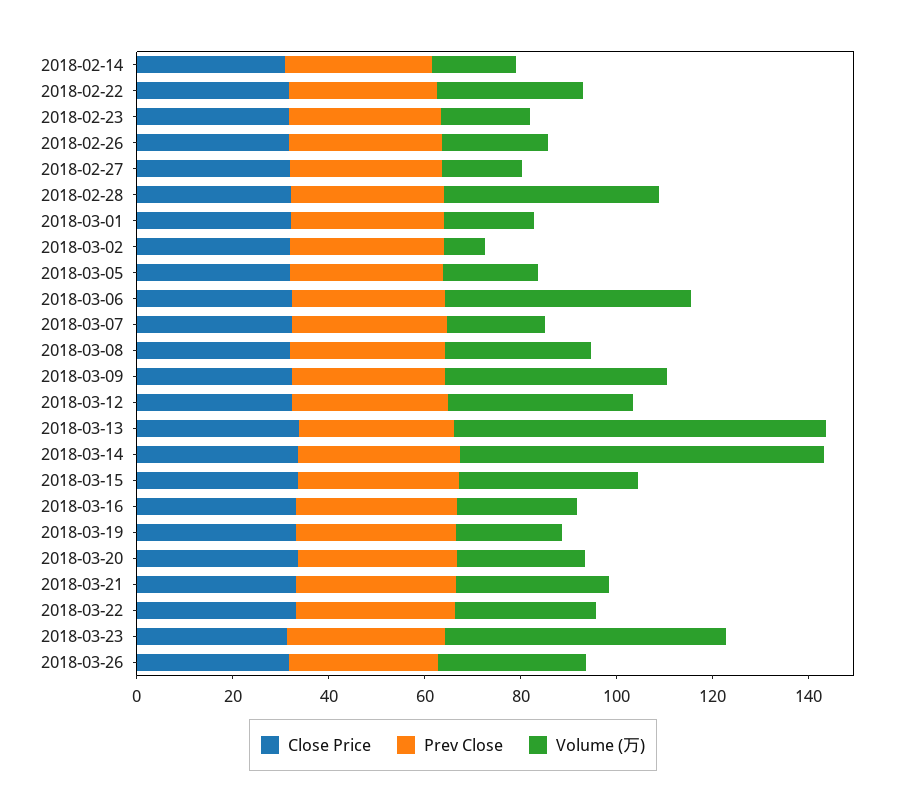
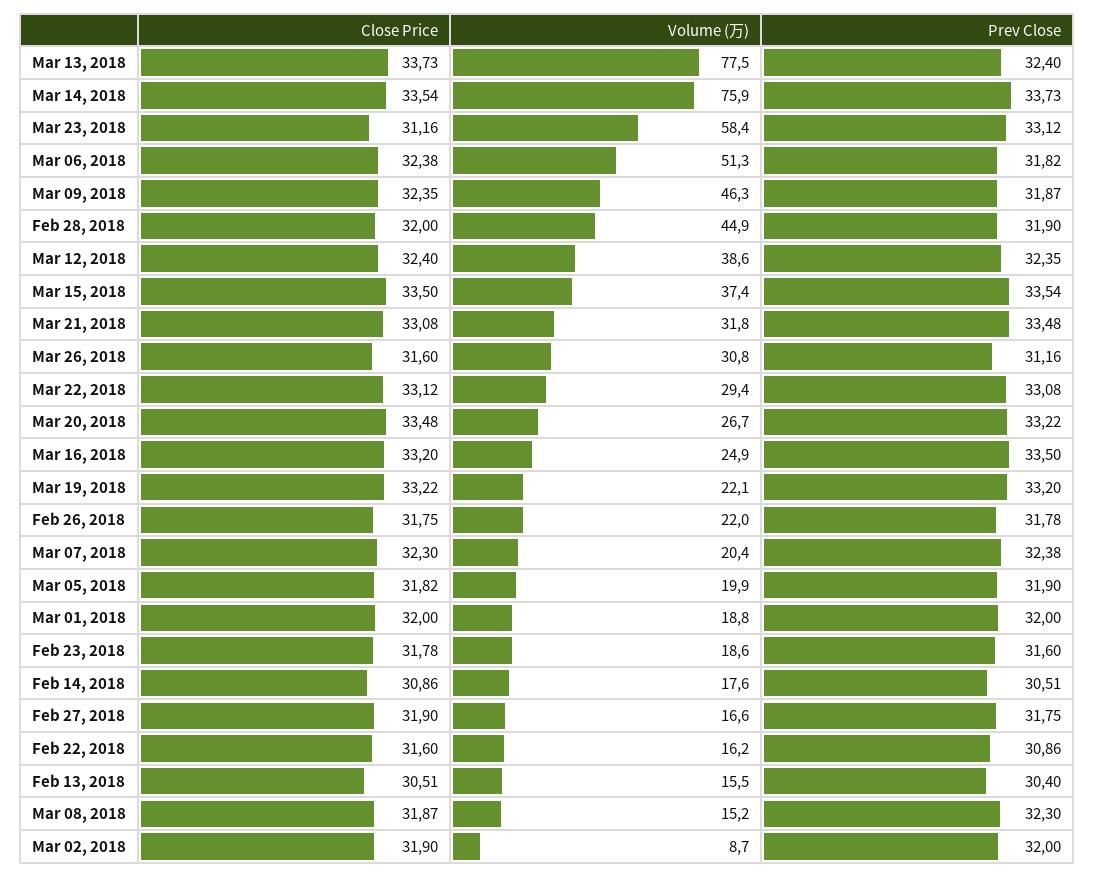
  {
    "Close Price": {
      "2018-02-14": 30.86,
      "2018-02-22": 31.6,
      "2018-02-23": 31.78,
      "2018-02-26": 31.75,
      "2018-02-27": 31.9,
      "2018-02-28": 32,
      "2018-03-01": 32,
      "2018-03-02": 31.9,
      "2018-03-05": 31.82,
      "2018-03-06": 32.38,
      "2018-03-07": 32.3,
      "2018-03-08": 31.87,
      "2018-03-09": 32.35,
      "2018-03-12": 32.4,
      "2018-03-13": 33.73,
      "2018-03-14": 33.54,
      "2018-03-15": 33.5,
      "2018-03-16": 33.2,
      "2018-03-19": 33.22,
      "2018-03-20": 33.48,
      "2018-03-21": 33.08,
      "2018-03-22": 33.12,
      "2018-03-23": 31.16,
-     "2018-03-26": 31.6
+     "2018-03-26": 31.6,
+     "Feb 13, 2018": 30.51
    },
    "Prev Close": {
      "2018-02-14": 30.51,
      "2018-02-22": 30.86,
      "2018-02-23": 31.6,
      "2018-02-26": 31.78,
      "2018-02-27": 31.75,
      "2018-02-28": 31.9,
      "2018-03-01": 32,
      "2018-03-02": 32,
      "2018-03-05": 31.9,
      "2018-03-06": 31.82,
      "2018-03-07": 32.38,
      "2018-03-08": 32.3,
      "2018-03-09": 31.87,
      "2018-03-12": 32.35,
      "2018-03-13": 32.4,
      "2018-03-14": 33.73,
      "2018-03-15": 33.54,
      "2018-03-16": 33.5,
      "2018-03-19": 33.2,
      "2018-03-20": 33.22,
      "2018-03-21": 33.48,
      "2018-03-22": 33.08,
      "2018-03-23": 33.12,
-     "2018-03-26": 31.16
+     "2018-03-26": 31.16,
+     "Feb 13, 2018": 30.4
    },
    "Volume (万)": {
      "2018-02-14": 17.6,
-     "2018-02-22": 30,
+     "2018-02-22": 16.2,
      "2018-02-23": 18.6,
      "2018-02-26": 22,
      "2018-02-27": 16.6,
      "2018-02-28": 44.9,
      "2018-03-01": 18.8,
      "2018-03-02": 8.7,
      "2018-03-05": 19.9,
      "2018-03-06": 51.3,
      "2018-03-07": 20.4,
-     "2018-03-08": 30,
+     "2018-03-08": 15.2,
      "2018-03-09": 46.3,
      "2018-03-12": 38.6,
      "2018-03-13": 77.5,
      "2018-03-14": 75.9,
      "2018-03-15": 37.4,
      "2018-03-16": 24.9,
      "2018-03-19": 22.1,
      "2018-03-20": 26.7,
      "2018-03-21": 31.8,
      "2018-03-22": 29.4,
      "2018-03-23": 58.4,
-     "2018-03-26": 30.8
+     "2018-03-26": 30.8,
+     "Feb 13, 2018": 15.5
    }
  }

